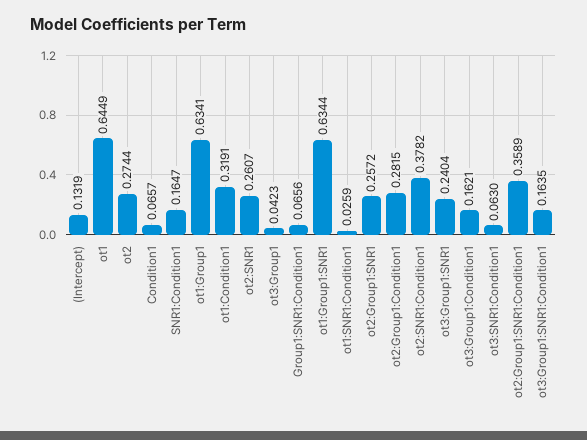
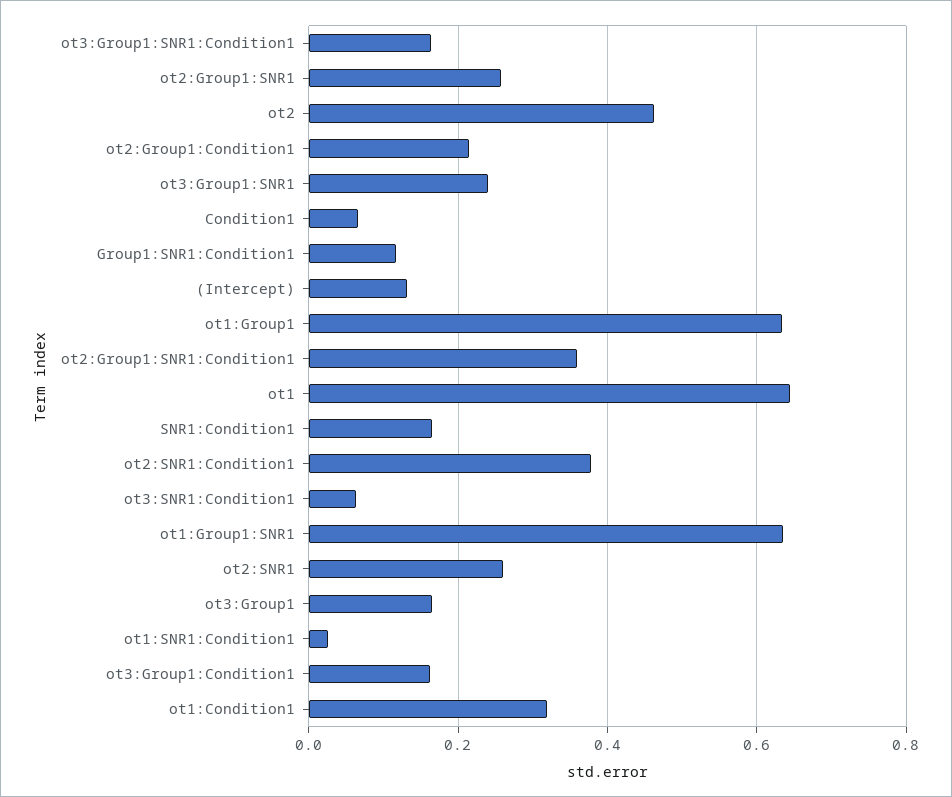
  {
    "(Intercept)": 0.1319,
    "ot1": 0.6449,
-   "ot2": 0.2744,
+   "ot2": 0.46,
    "Condition1": 0.0657,
    "SNR1:Condition1": 0.1647,
    "ot1:Group1": 0.6341,
    "ot1:Condition1": 0.3191,
    "ot2:SNR1": 0.2607,
-   "ot3:Group1": 0.0423,
+   "ot3:Group1": 0.16,
-   "Group1:SNR1:Condition1": 0.0656,
+   "Group1:SNR1:Condition1": 0.12,
    "ot1:Group1:SNR1": 0.6344,
    "ot1:SNR1:Condition1": 0.0259,
    "ot2:Group1:SNR1": 0.2572,
-   "ot2:Group1:Condition1": 0.2815,
+   "ot2:Group1:Condition1": 0.22,
    "ot2:SNR1:Condition1": 0.3782,
    "ot3:Group1:SNR1": 0.2404,
    "ot3:Group1:Condition1": 0.1621,
    "ot3:SNR1:Condition1": 0.063,
    "ot2:Group1:SNR1:Condition1": 0.3589,
    "ot3:Group1:SNR1:Condition1": 0.1635
  }

